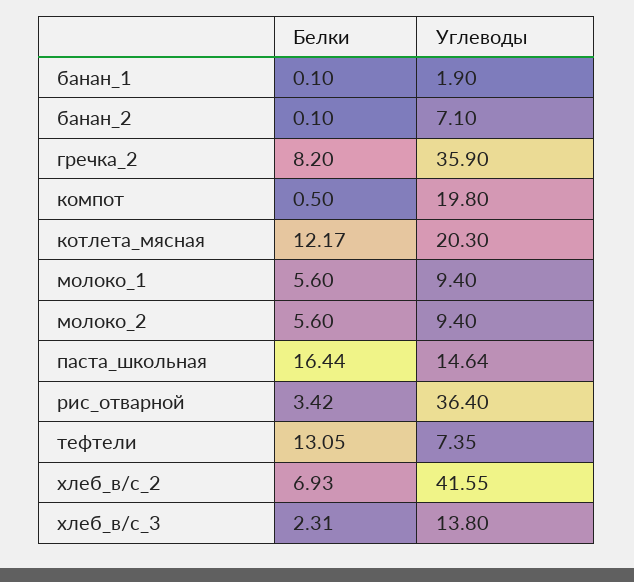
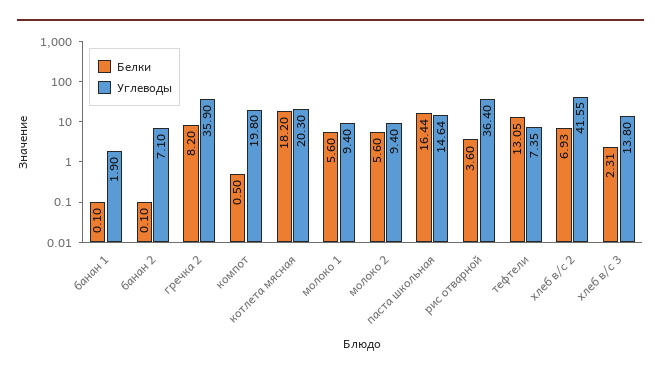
  {
    "Белки": {
      "банан_1": 0.1,
      "банан_2": 0.1,
      "гречка_2": 8.2,
      "компот": 0.5,
-     "котлета_мясная": 12.17,
+     "котлета_мясная": 18.2,
      "молоко_1": 5.6,
      "молоко_2": 5.6,
      "паста_школьная": 16.44,
-     "рис_отварной": 3.42,
+     "рис_отварной": 3.6,
      "тефтели": 13.05,
      "хлеб_в/с_2": 6.93,
      "хлеб_в/с_3": 2.31
    },
    "Углеводы": {
      "банан_1": 1.9,
      "банан_2": 7.1,
      "гречка_2": 35.9,
      "компот": 19.8,
      "котлета_мясная": 20.3,
      "молоко_1": 9.4,
      "молоко_2": 9.4,
      "паста_школьная": 14.64,
      "рис_отварной": 36.4,
      "тефтели": 7.35,
      "хлеб_в/с_2": 41.55,
      "хлеб_в/с_3": 13.8
    }
  }

